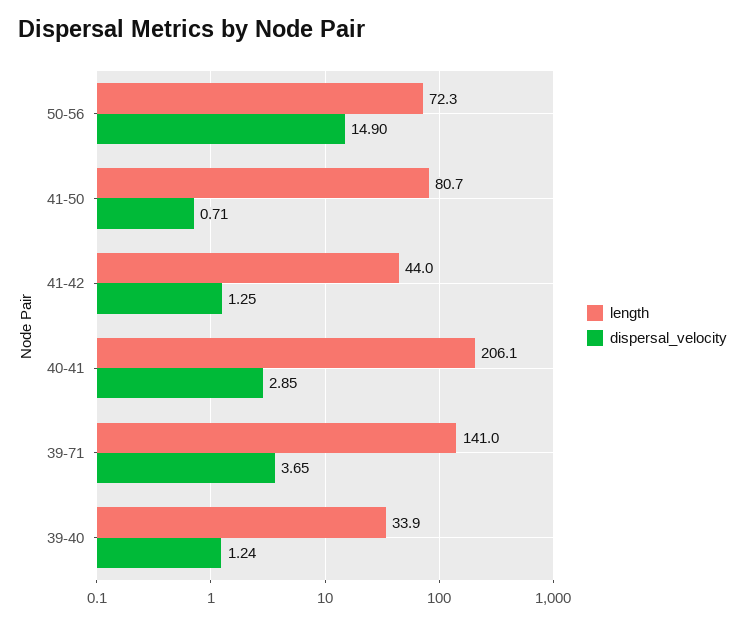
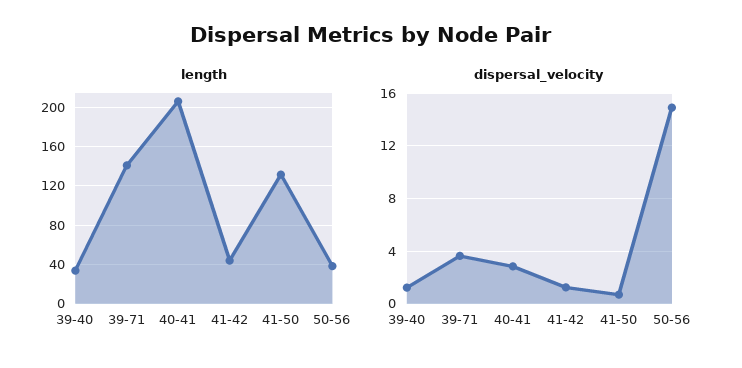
  {
    "length": {
-     "50-56": 72.3,
+     "50-56": 40,
-     "41-50": 80.7,
+     "41-50": 130,
      "41-42": 44,
      "40-41": 206.1,
      "39-71": 141,
      "39-40": 33.9
    },
    "dispersal_velocity": {
      "50-56": 14.9,
      "41-50": 0.71,
      "41-42": 1.25,
      "40-41": 2.85,
      "39-71": 3.65,
      "39-40": 1.24
    }
  }

